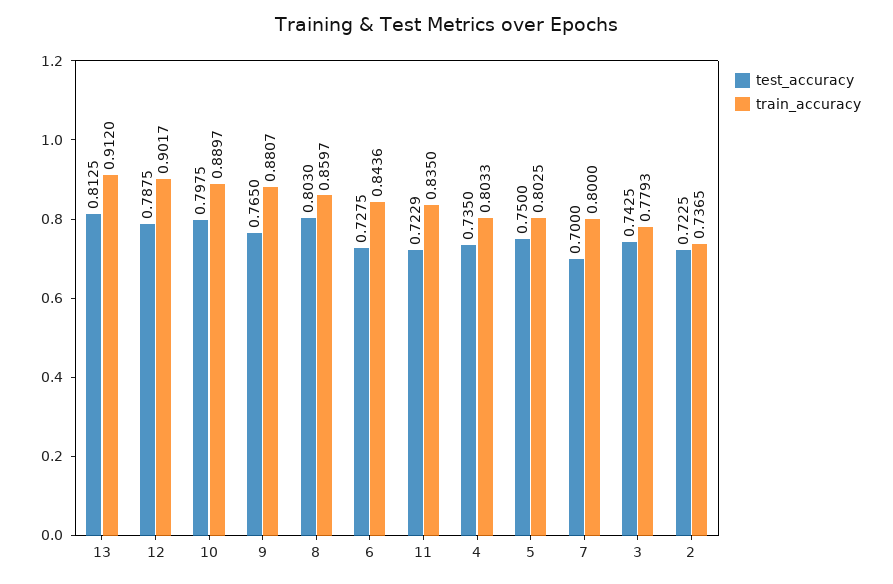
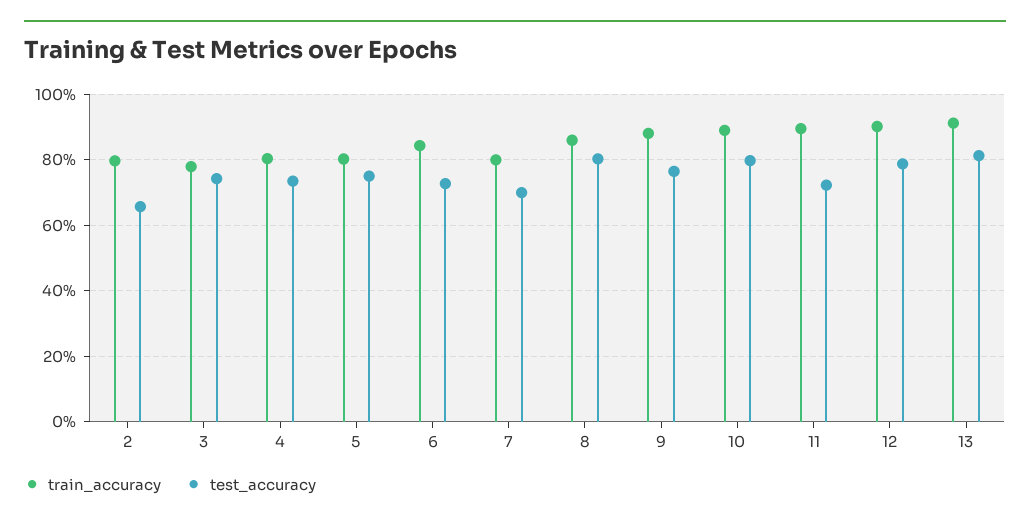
  {
    "test_accuracy": {
      "13": 0.8125,
      "12": 0.7875,
      "10": 0.7975,
      "9": 0.765,
      "8": 0.803,
      "6": 0.7275,
      "11": 0.7229,
      "4": 0.735,
      "5": 0.75,
      "7": 0.7,
      "3": 0.7425,
-     "2": 0.7225
+     "2": 0.66
    },
    "train_accuracy": {
      "13": 0.912,
      "12": 0.9017,
      "10": 0.8897,
      "9": 0.8807,
      "8": 0.8597,
      "6": 0.8436,
-     "11": 0.835,
+     "11": 0.9,
      "4": 0.8033,
      "5": 0.8025,
      "7": 0.8,
      "3": 0.7793,
-     "2": 0.7365
+     "2": 0.8
    }
  }

